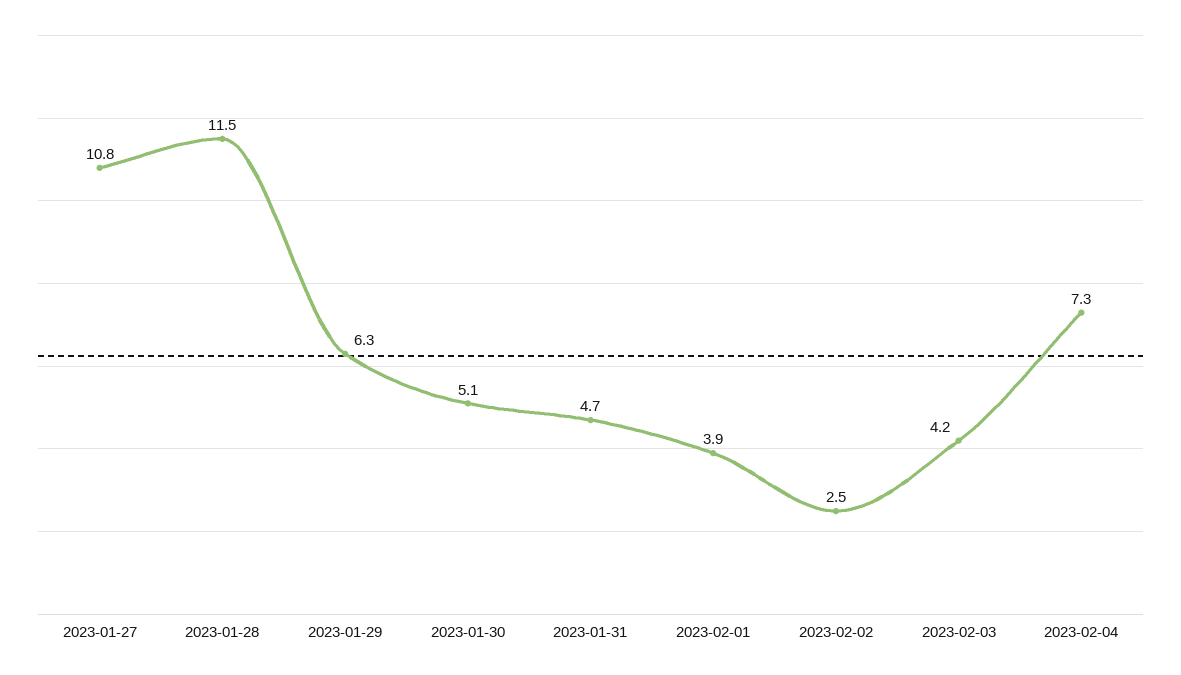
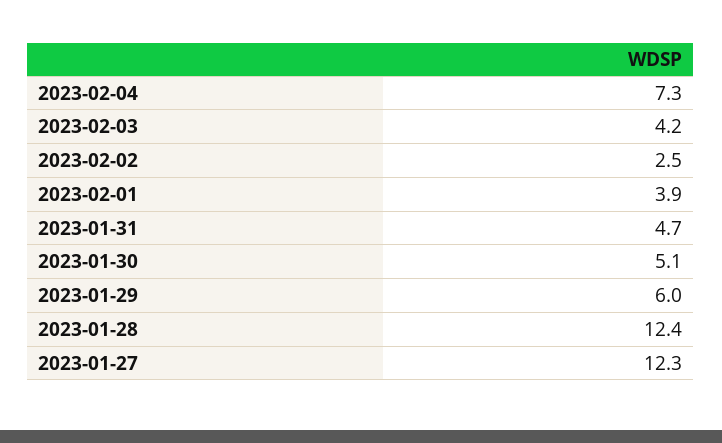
  {
-   "2023-01-27": 10.8,
+   "2023-01-27": 12.3,
-   "2023-01-28": 11.5,
+   "2023-01-28": 12.4,
-   "2023-01-29": 6.3,
+   "2023-01-29": 6,
    "2023-01-30": 5.1,
    "2023-01-31": 4.7,
    "2023-02-01": 3.9,
    "2023-02-02": 2.5,
    "2023-02-03": 4.2,
    "2023-02-04": 7.3
  }

